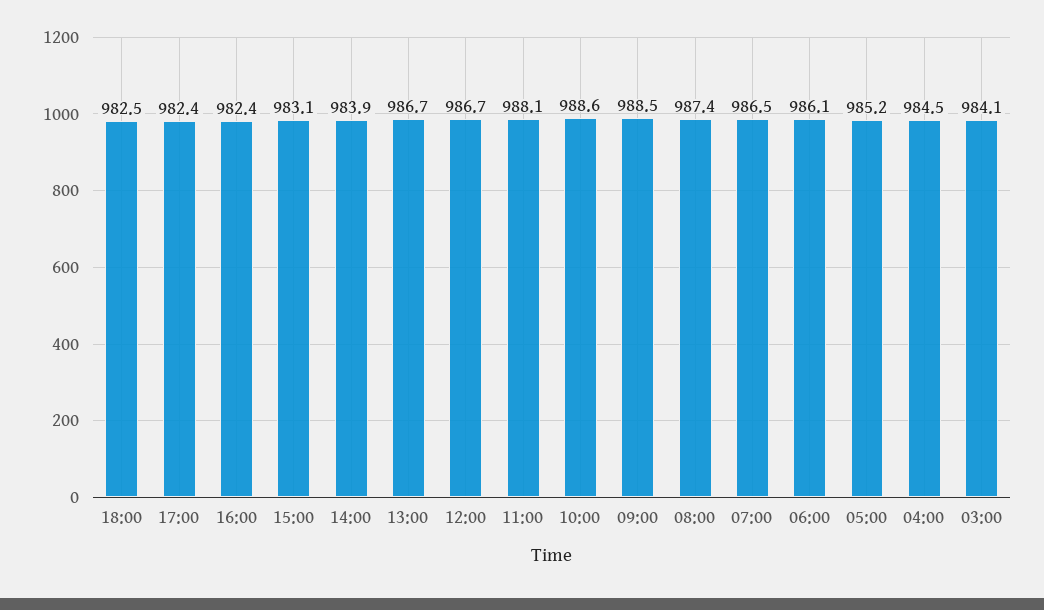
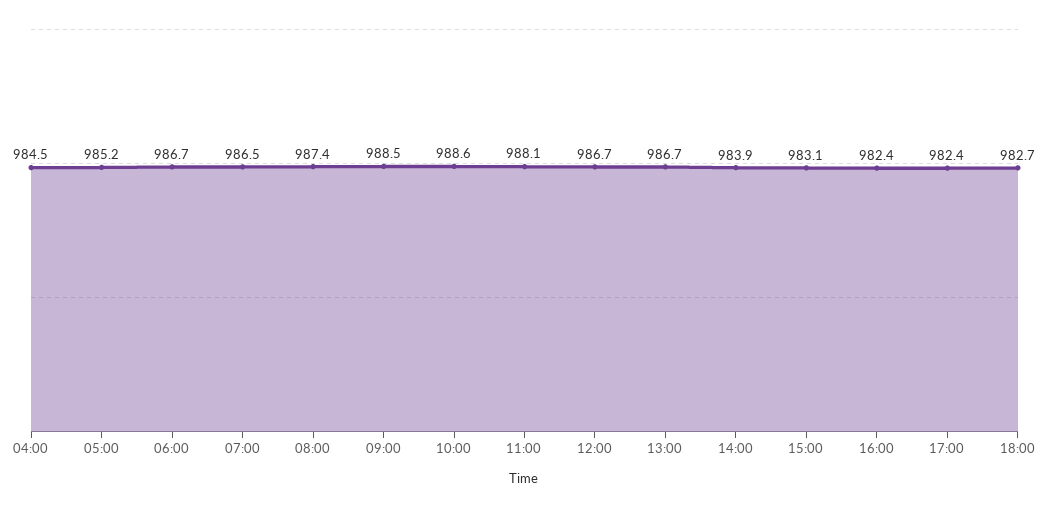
  {
-   "18:00": 982.5,
+   "18:00": 982.7,
    "17:00": 982.4,
    "16:00": 982.4,
    "15:00": 983.1,
    "14:00": 983.9,
    "13:00": 986.7,
    "12:00": 986.7,
    "11:00": 988.1,
    "10:00": 988.6,
    "09:00": 988.5,
    "08:00": 987.4,
    "07:00": 986.5,
-   "06:00": 986.1,
+   "06:00": 986.7,
    "05:00": 985.2,
-   "04:00": 984.5,
+   "04:00": 984.5
-   "03:00": 984.1
  }

